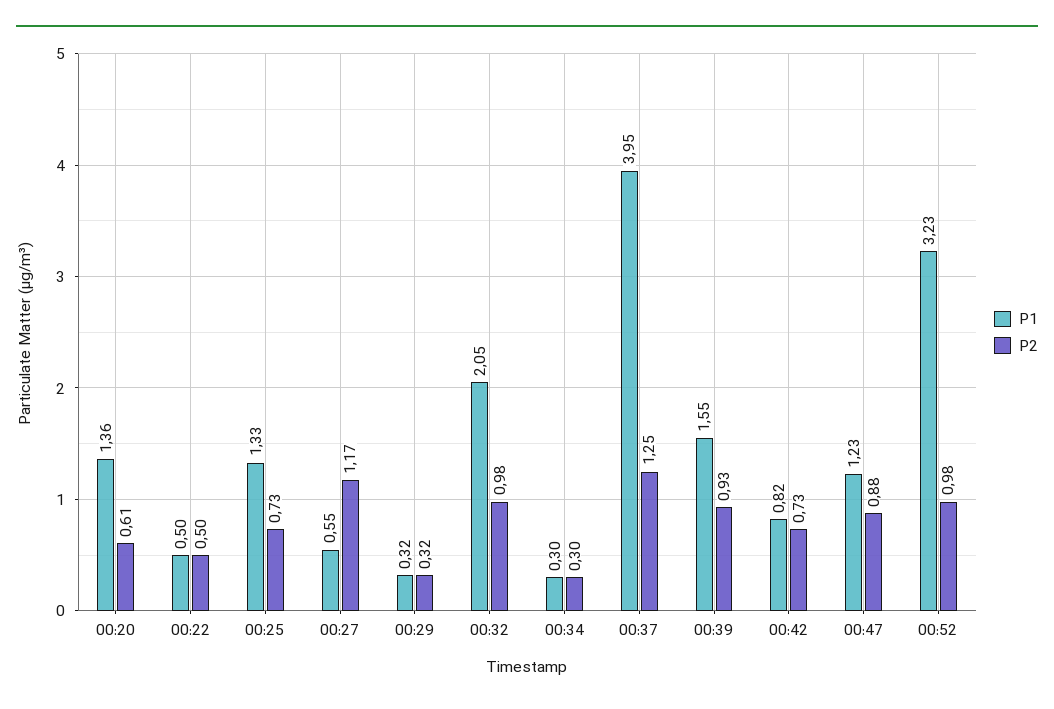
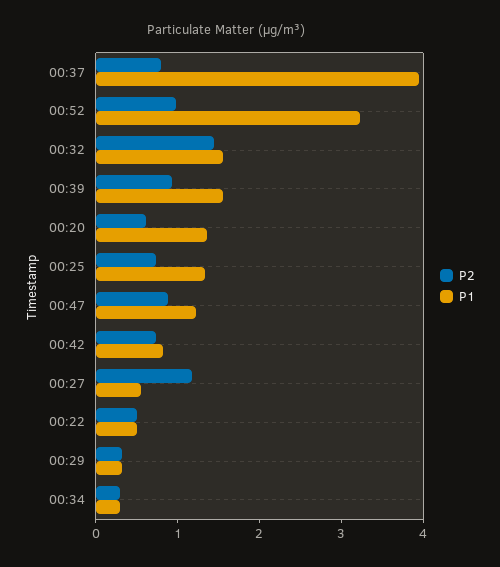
  {
    "P1": {
      "00:20": 1.36,
      "00:22": 0.5,
      "00:25": 1.33,
      "00:27": 0.55,
      "00:29": 0.32,
-     "00:32": 2.05,
+     "00:32": 1.6,
      "00:34": 0.3,
      "00:37": 3.95,
      "00:39": 1.55,
      "00:42": 0.82,
      "00:47": 1.23,
      "00:52": 3.23
    },
    "P2": {
      "00:20": 0.61,
      "00:22": 0.5,
      "00:25": 0.73,
      "00:27": 1.17,
      "00:29": 0.32,
-     "00:32": 0.98,
+     "00:32": 1.4,
      "00:34": 0.3,
-     "00:37": 1.25,
+     "00:37": 0.8,
      "00:39": 0.93,
      "00:42": 0.73,
      "00:47": 0.88,
      "00:52": 0.98
    }
  }

